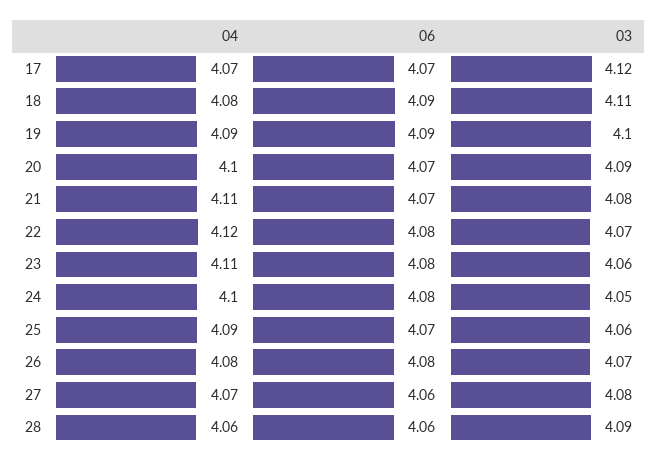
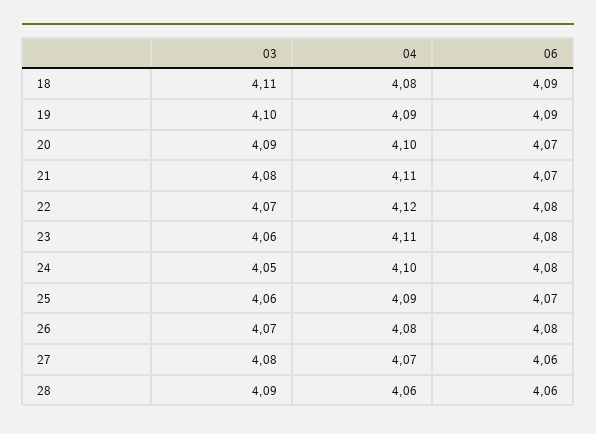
  {
    "04": {
-     "17": 4.07,
      "18": 4.08,
      "19": 4.09,
      "20": 4.1,
      "21": 4.11,
      "22": 4.12,
      "23": 4.11,
      "24": 4.1,
      "25": 4.09,
      "26": 4.08,
      "27": 4.07,
      "28": 4.06
    },
    "06": {
-     "17": 4.07,
      "18": 4.09,
      "19": 4.09,
      "20": 4.07,
      "21": 4.07,
      "22": 4.08,
      "23": 4.08,
      "24": 4.08,
      "25": 4.07,
      "26": 4.08,
      "27": 4.06,
      "28": 4.06
    },
    "03": {
-     "17": 4.12,
      "18": 4.11,
      "19": 4.1,
      "20": 4.09,
      "21": 4.08,
      "22": 4.07,
      "23": 4.06,
      "24": 4.05,
      "25": 4.06,
      "26": 4.07,
      "27": 4.08,
      "28": 4.09
    }
  }

